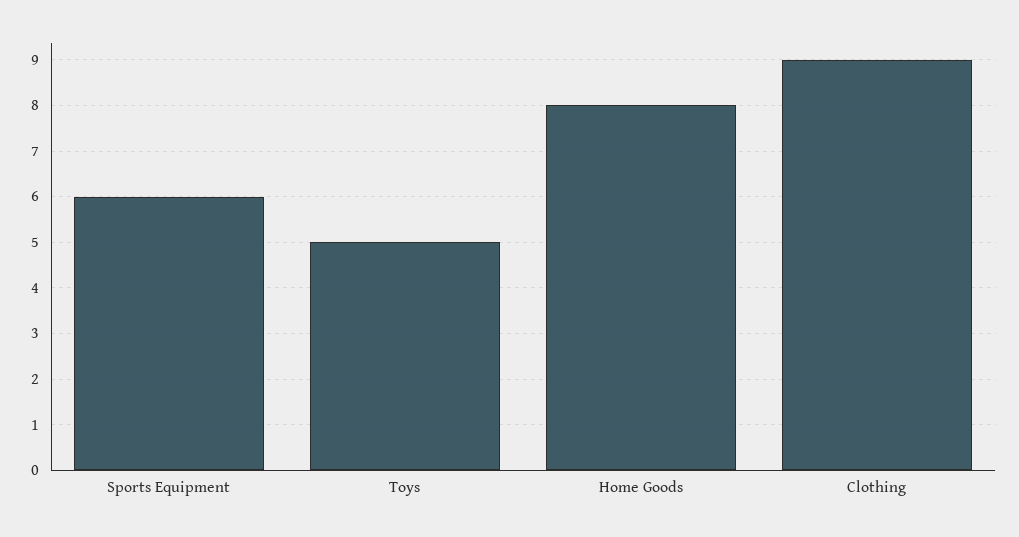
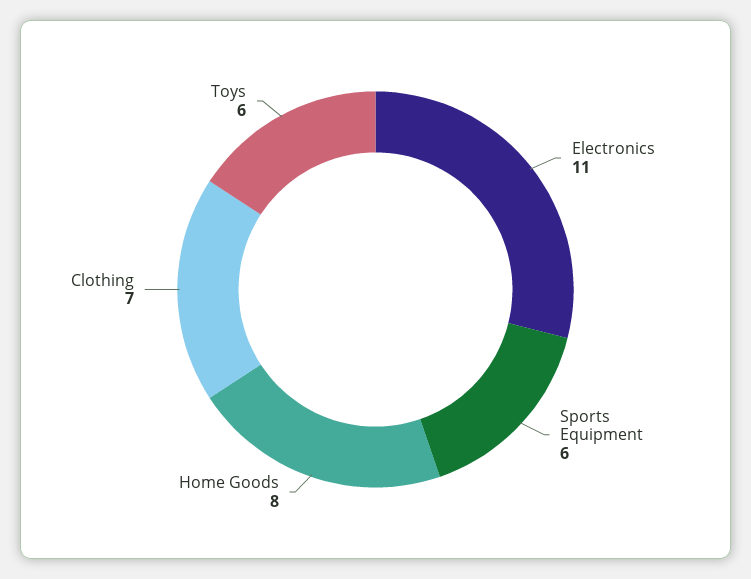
  {
    "Sports Equipment": 6,
-   "Toys": 5,
+   "Toys": 6,
    "Home Goods": 8,
-   "Clothing": 9
+   "Clothing": 7,
+   "Electronics": 11
  }

